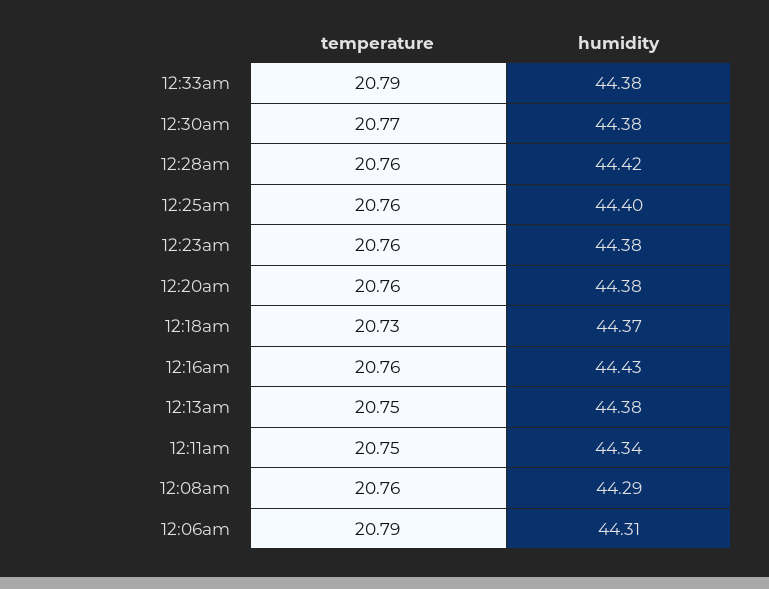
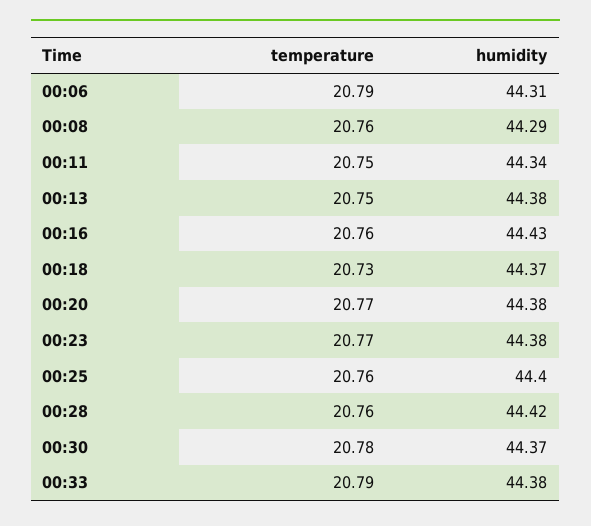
  {
    "temperature": {
      "12:33am": 20.79,
-     "12:30am": 20.77,
+     "12:30am": 20.78,
      "12:28am": 20.76,
      "12:25am": 20.76,
-     "12:23am": 20.76,
+     "12:23am": 20.77,
-     "12:20am": 20.76,
+     "12:20am": 20.77,
      "12:18am": 20.73,
      "12:16am": 20.76,
      "12:13am": 20.75,
      "12:11am": 20.75,
      "12:08am": 20.76,
      "12:06am": 20.79
    },
    "humidity": {
      "12:33am": 44.38,
-     "12:30am": 44.38,
+     "12:30am": 44.37,
      "12:28am": 44.42,
      "12:25am": 44.4,
      "12:23am": 44.38,
      "12:20am": 44.38,
      "12:18am": 44.37,
      "12:16am": 44.43,
      "12:13am": 44.38,
      "12:11am": 44.34,
      "12:08am": 44.29,
      "12:06am": 44.31
    }
  }

